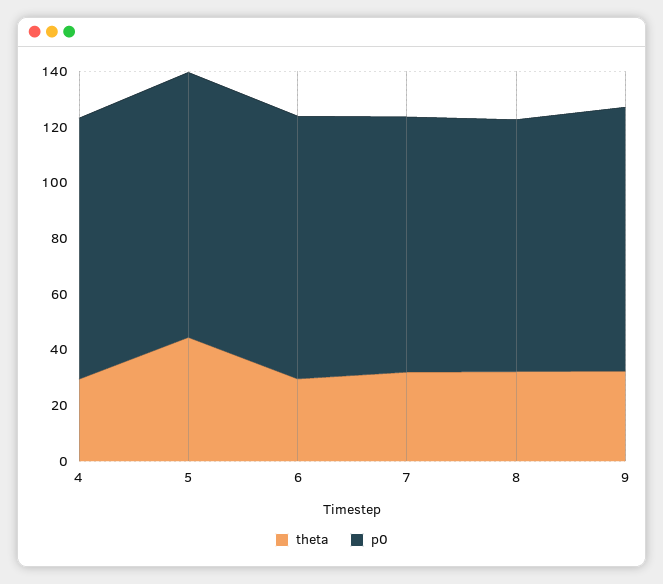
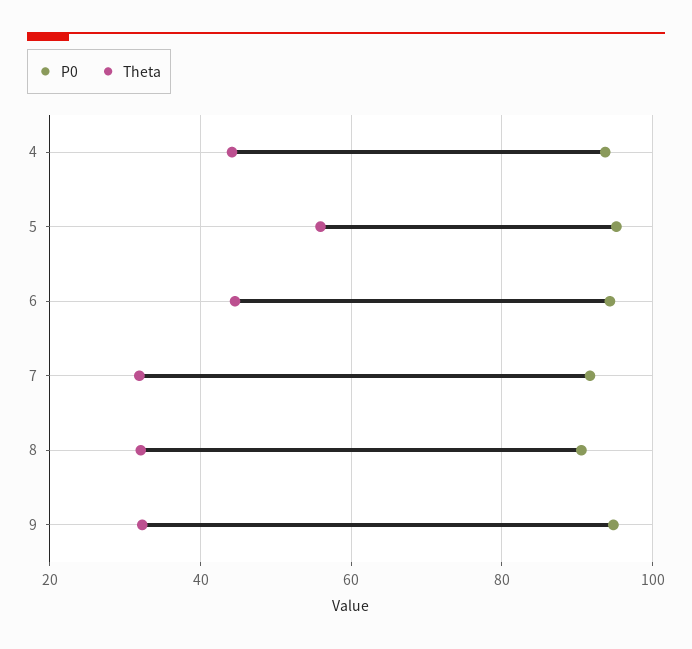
  {
    "theta": {
-     "4": 30,
+     "4": 44,
-     "5": 45,
+     "5": 56,
-     "6": 30,
+     "6": 44,
      "7": 32,
      "8": 32,
      "9": 32
    },
    "p0": {
      "4": 94,
      "5": 96,
      "6": 94,
      "7": 92,
      "8": 90,
      "9": 94
    }
  }

